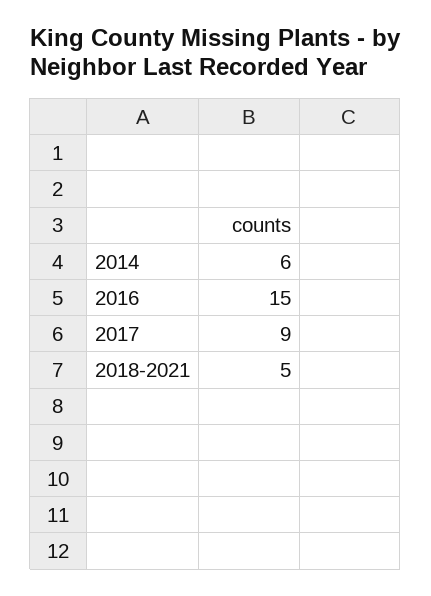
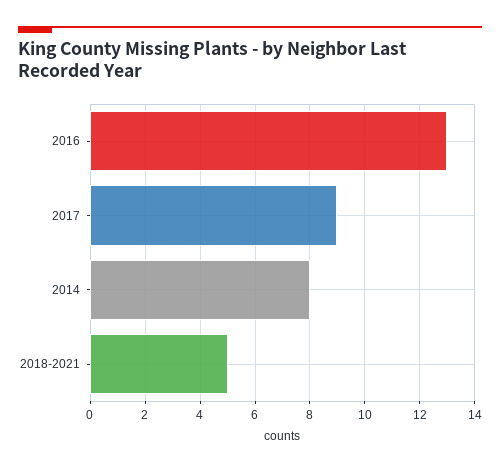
  {
-   "2014": 6,
+   "2014": 8,
-   "2016": 15,
+   "2016": 13,
    "2017": 9,
    "2018-2021": 5
  }

